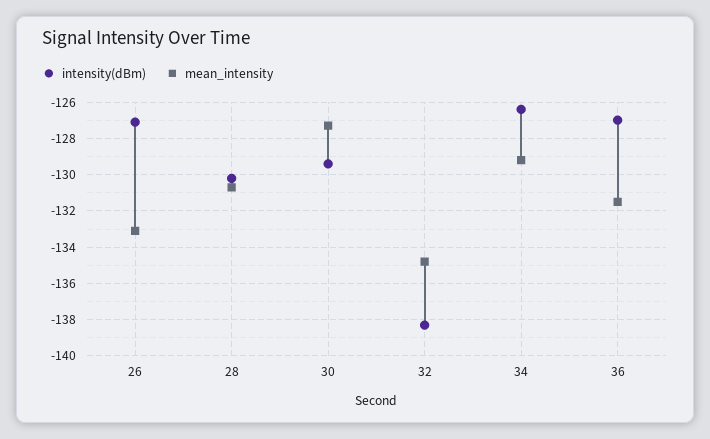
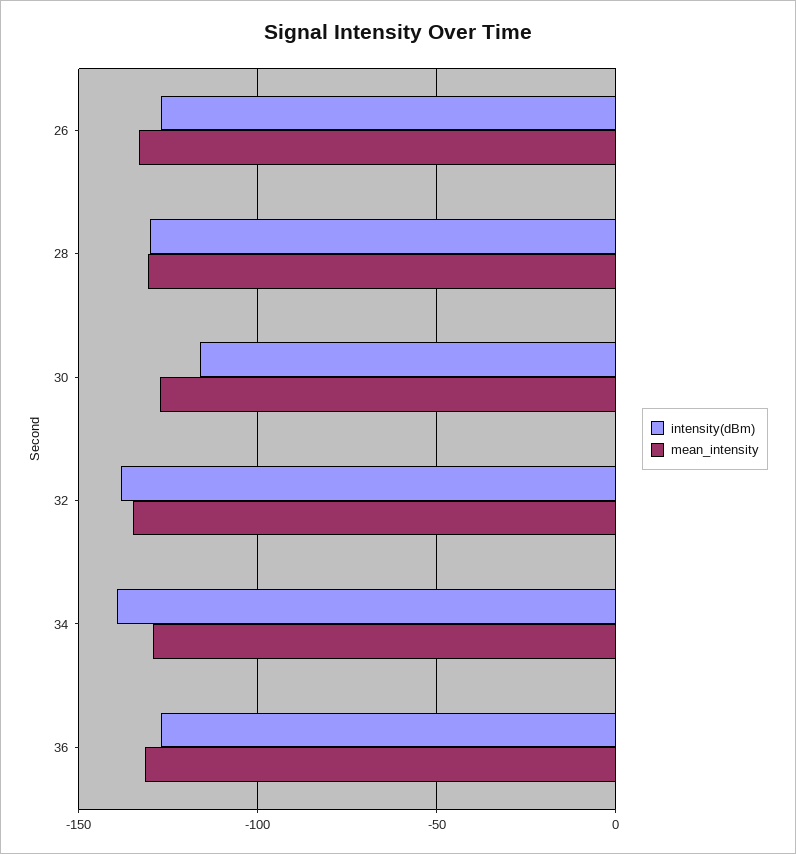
  {
    "intensity(dBm)": {
      "26": -127,
      "28": -130,
-     "30": -129.5,
+     "30": -115,
      "32": -138.5,
-     "34": -126.5,
+     "34": -140,
      "36": -127
    },
    "mean_intensity": {
      "26": -133,
      "28": -130.5,
      "30": -127.5,
      "32": -135,
      "34": -129,
      "36": -131.5
    }
  }

